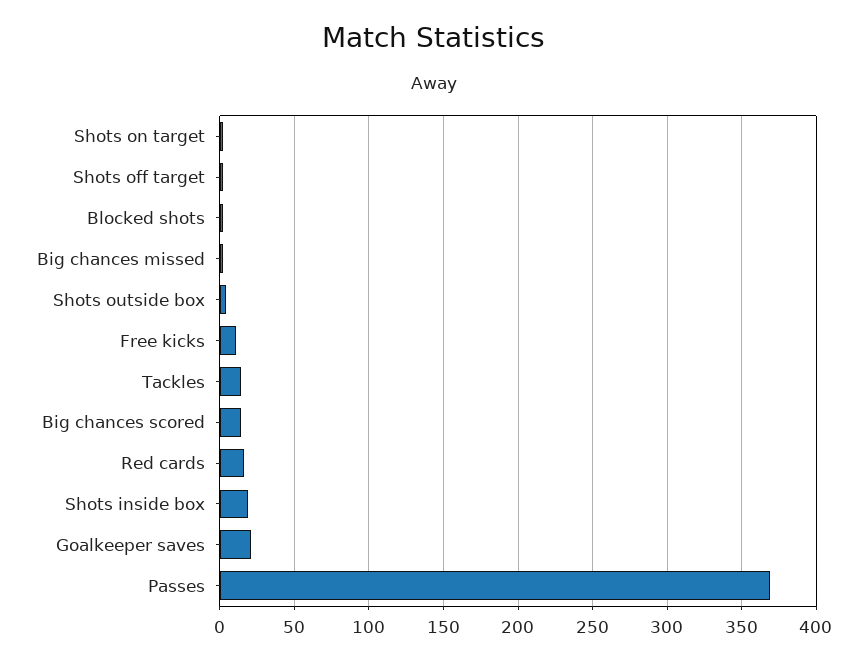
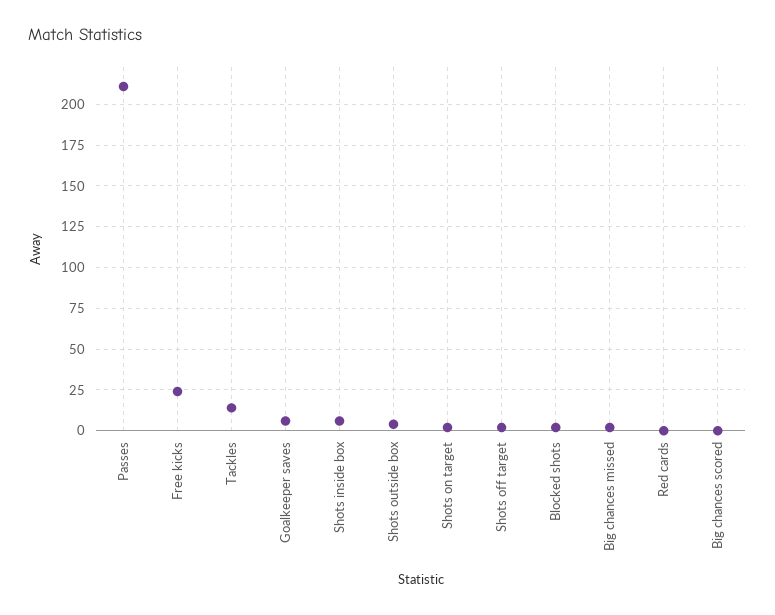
  {
    "Shots on target": 0,
    "Shots off target": 0,
    "Blocked shots": 0,
    "Big chances missed": 0,
    "Shots outside box": 5,
-   "Free kicks": 10,
+   "Free kicks": 25,
    "Tackles": 15,
-   "Big chances scored": 15,
+   "Big chances scored": 0,
-   "Red cards": 15,
+   "Red cards": 0,
-   "Shots inside box": 20,
+   "Shots inside box": 5,
-   "Goalkeeper saves": 20,
+   "Goalkeeper saves": 5,
-   "Passes": 370
+   "Passes": 210
  }

